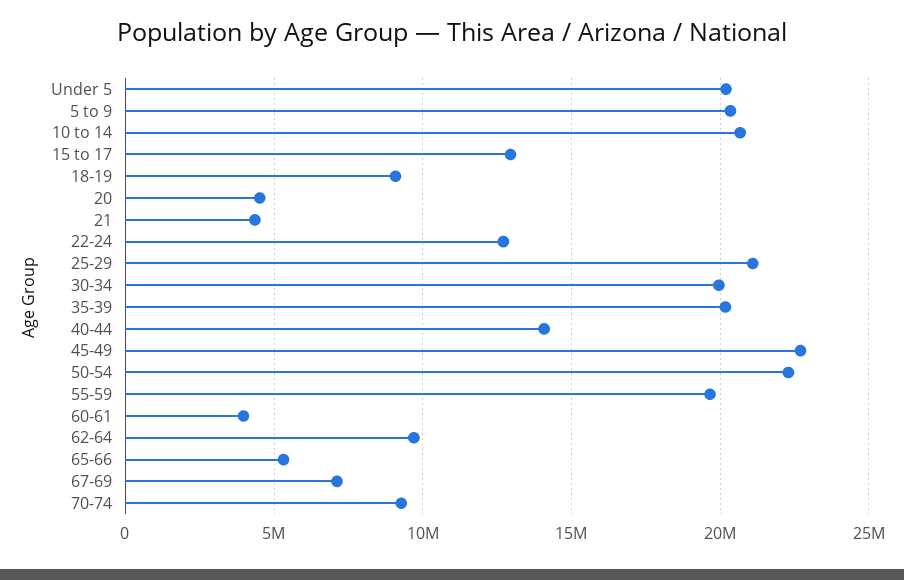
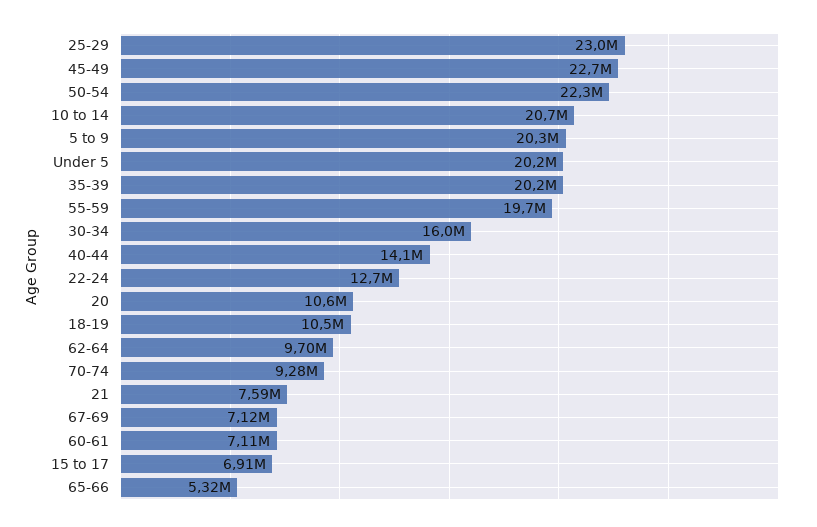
  {
    "Under 5": 20200000,
    "5 to 9": 20300000,
    "10 to 14": 20700000,
-   "15 to 17": 13000000,
+   "15 to 17": 6910000,
-   "18-19": 9000000,
+   "18-19": 10500000,
-   "20": 4500000,
+   "20": 10600000,
-   "21": 4500000,
+   "21": 7590000,
    "22-24": 12700000,
-   "25-29": 21000000,
+   "25-29": 23000000,
-   "30-34": 20000000,
+   "30-34": 16000000,
    "35-39": 20200000,
    "40-44": 14100000,
    "45-49": 22700000,
    "50-54": 22300000,
    "55-59": 19700000,
-   "60-61": 4000000,
+   "60-61": 7110000,
    "62-64": 9700000,
    "65-66": 5320000,
    "67-69": 7120000,
    "70-74": 9280000
  }

